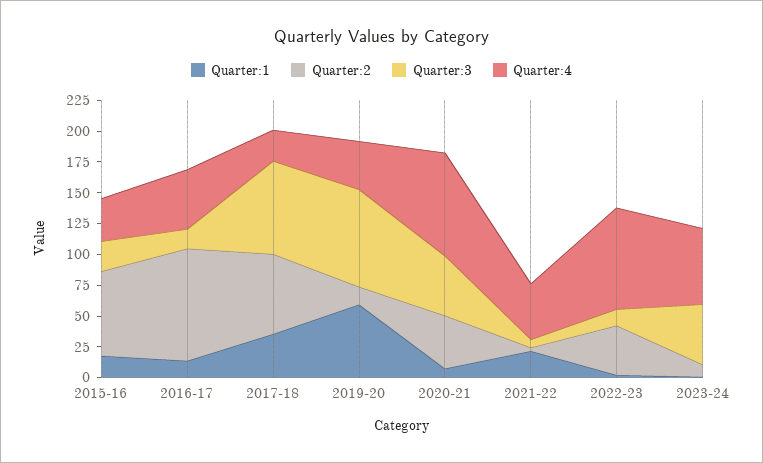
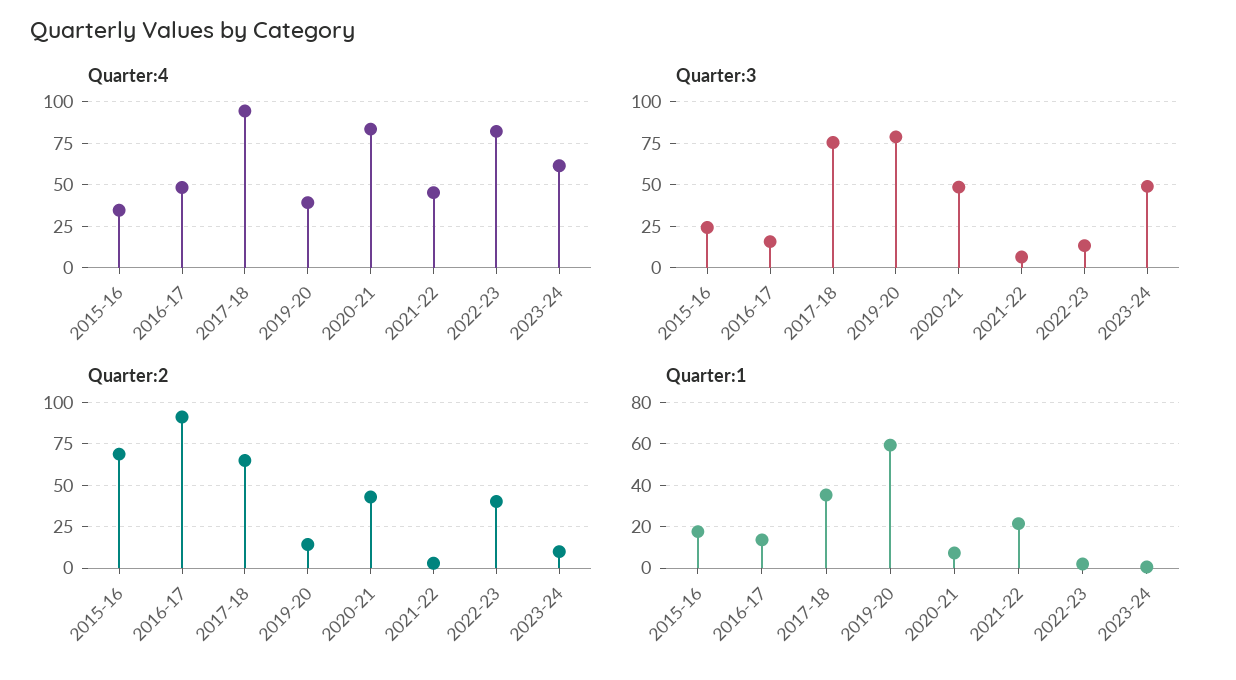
  {
    "Quarter:1": {
      "2015-16": 20,
      "2016-17": 15,
      "2017-18": 35,
      "2019-20": 60,
      "2020-21": 5,
      "2021-22": 20,
      "2022-23": 0,
      "2023-24": 0
    },
    "Quarter:2": {
      "2015-16": 70,
      "2016-17": 90,
      "2017-18": 65,
      "2019-20": 15,
      "2020-21": 45,
      "2021-22": 5,
      "2022-23": 40,
      "2023-24": 10
    },
    "Quarter:3": {
      "2015-16": 25,
      "2016-17": 15,
      "2017-18": 75,
      "2019-20": 80,
      "2020-21": 50,
      "2021-22": 5,
      "2022-23": 15,
      "2023-24": 50
    },
    "Quarter:4": {
      "2015-16": 35,
      "2016-17": 50,
-     "2017-18": 25,
+     "2017-18": 95,
      "2019-20": 40,
      "2020-21": 85,
      "2021-22": 45,
      "2022-23": 80,
      "2023-24": 60
    }
  }

